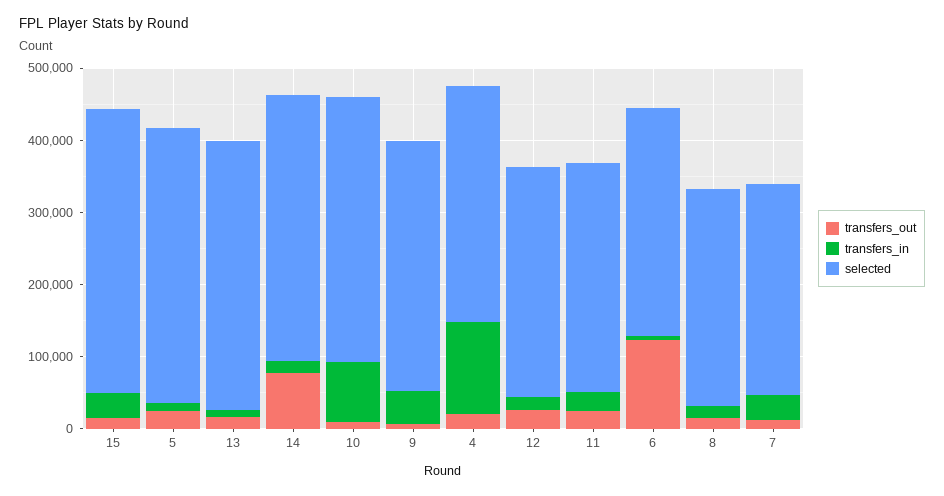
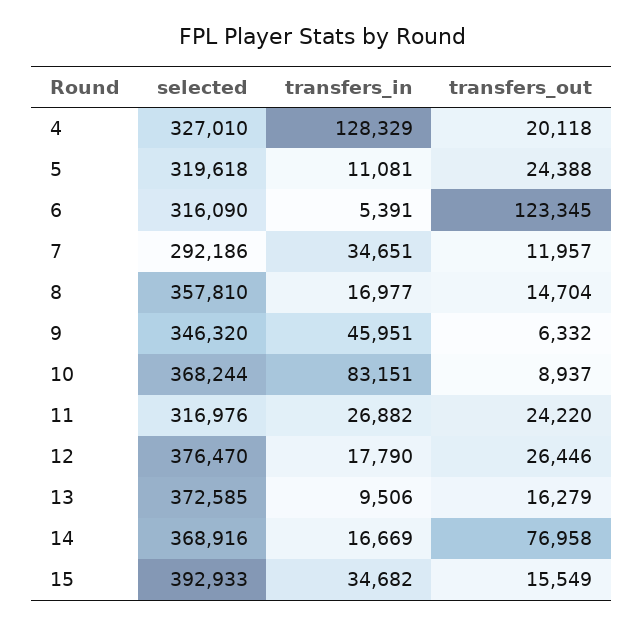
  {
    "transfers_out": {
      "15": 15549,
      "5": 24388,
      "13": 16279,
      "14": 76958,
      "10": 8937,
      "9": 6332,
      "4": 20118,
      "12": 26446,
      "11": 24220,
      "6": 123345,
      "8": 14704,
      "7": 11957
    },
    "transfers_in": {
      "15": 34682,
      "5": 11081,
      "13": 9506,
      "14": 16669,
      "10": 83151,
      "9": 45951,
      "4": 128329,
      "12": 17790,
      "11": 26882,
      "6": 5391,
      "8": 16977,
      "7": 34651
    },
    "selected": {
      "15": 392933,
-     "5": 380000,
+     "5": 319618,
      "13": 372585,
      "14": 368916,
      "10": 368244,
      "9": 346320,
      "4": 327010,
-     "12": 320000,
+     "12": 376470,
      "11": 316976,
      "6": 316090,
-     "8": 300000,
+     "8": 357810,
      "7": 292186
    }
  }

